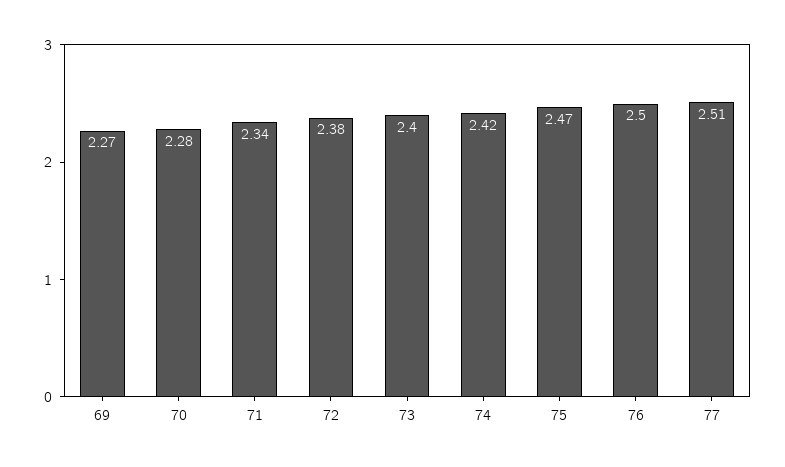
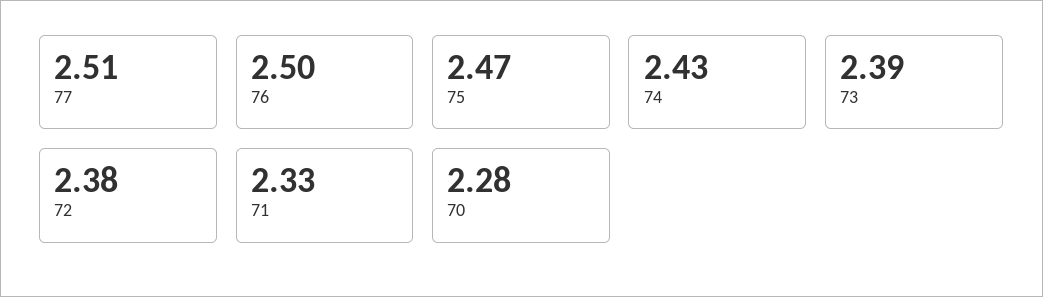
  {
-   "69": 2.27,
    "70": 2.28,
-   "71": 2.34,
+   "71": 2.33,
    "72": 2.38,
-   "73": 2.4,
+   "73": 2.39,
-   "74": 2.42,
+   "74": 2.43,
    "75": 2.47,
    "76": 2.5,
    "77": 2.51
  }

